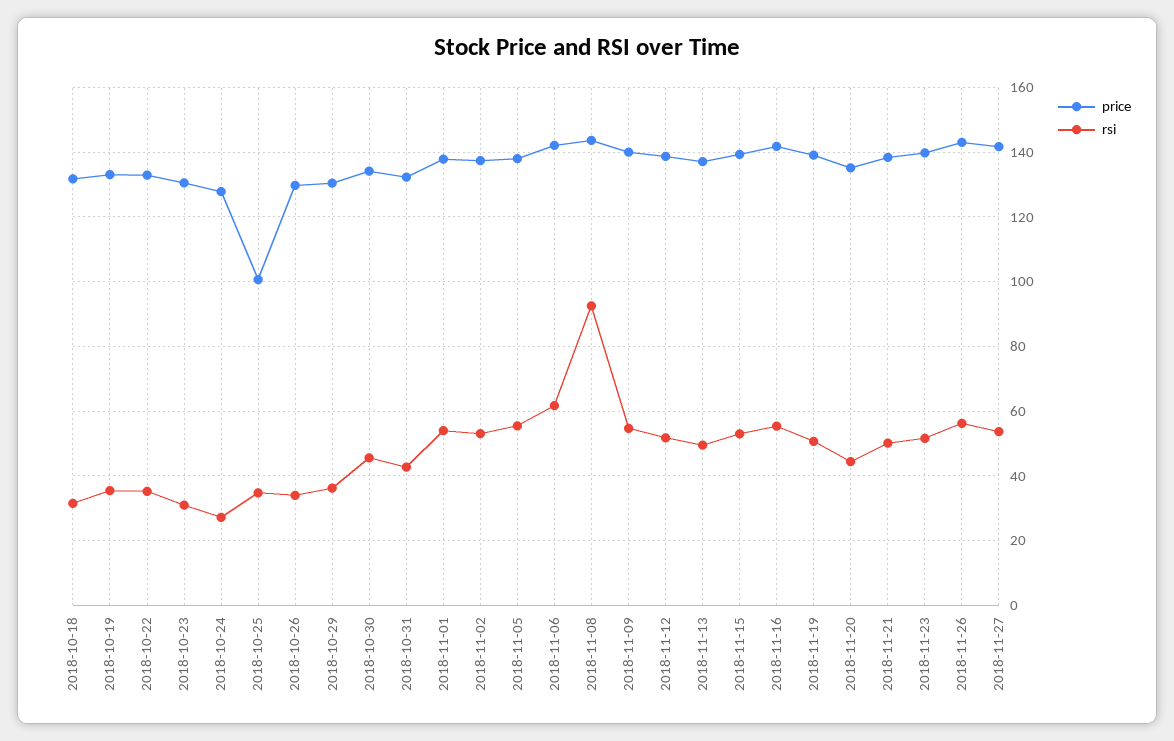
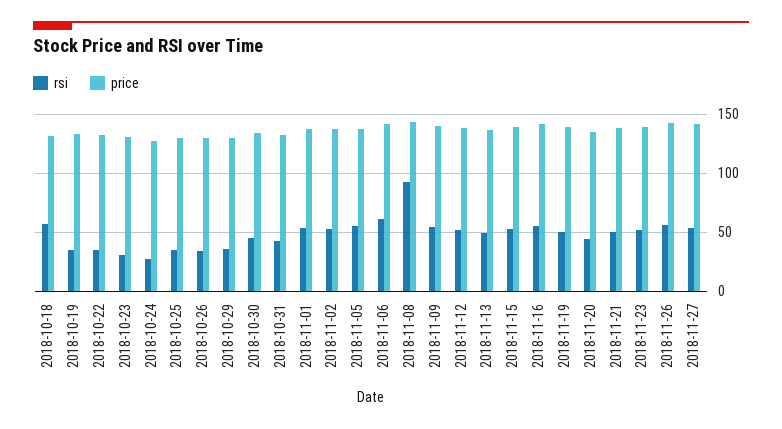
  {
    "price": {
      "2018-10-18": 132,
      "2018-10-19": 134,
      "2018-10-22": 132,
      "2018-10-23": 130,
      "2018-10-24": 128,
-     "2018-10-25": 100,
+     "2018-10-25": 130,
      "2018-10-26": 130,
      "2018-10-29": 130,
      "2018-10-30": 134,
      "2018-10-31": 132,
      "2018-11-01": 138,
      "2018-11-02": 138,
      "2018-11-05": 138,
      "2018-11-06": 142,
      "2018-11-08": 144,
      "2018-11-09": 140,
      "2018-11-12": 138,
      "2018-11-13": 138,
      "2018-11-15": 140,
      "2018-11-16": 142,
      "2018-11-19": 140,
      "2018-11-20": 136,
      "2018-11-21": 138,
      "2018-11-23": 140,
      "2018-11-26": 144,
      "2018-11-27": 142
    },
    "rsi": {
-     "2018-10-18": 32,
+     "2018-10-18": 60,
      "2018-10-19": 36,
      "2018-10-22": 36,
      "2018-10-23": 30,
      "2018-10-24": 28,
      "2018-10-25": 34,
      "2018-10-26": 34,
      "2018-10-29": 36,
      "2018-10-30": 46,
      "2018-10-31": 42,
      "2018-11-01": 54,
      "2018-11-02": 54,
      "2018-11-05": 56,
      "2018-11-06": 62,
      "2018-11-08": 92,
      "2018-11-09": 54,
      "2018-11-12": 52,
      "2018-11-13": 50,
      "2018-11-15": 54,
      "2018-11-16": 56,
      "2018-11-19": 50,
      "2018-11-20": 44,
      "2018-11-21": 50,
      "2018-11-23": 52,
      "2018-11-26": 56,
      "2018-11-27": 54
    }
  }

